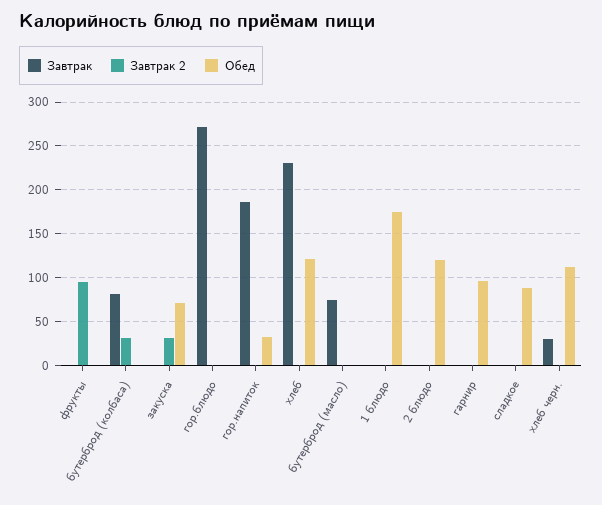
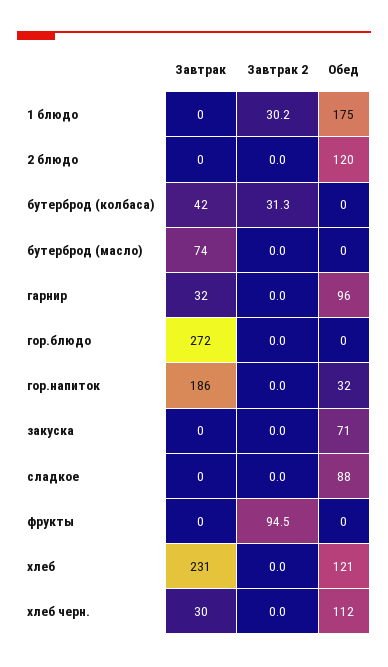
  {
    "Завтрак": {
      "фрукты": 0,
-     "бутерброд (колбаса)": 80,
+     "бутерброд (колбаса)": 42,
      "закуска": 0,
      "гор.блюдо": 272,
      "гор.напиток": 186,
      "хлеб": 231,
      "бутерброд (масло)": 74,
      "1 блюдо": 0,
      "2 блюдо": 0,
-     "гарнир": 0,
+     "гарнир": 32,
      "сладкое": 0,
      "хлеб черн.": 30
    },
    "Завтрак 2": {
      "фрукты": 94.5,
      "бутерброд (колбаса)": 31.3,
-     "закуска": 30,
+     "закуска": 0,
      "гор.блюдо": 0,
      "гор.напиток": 0,
      "хлеб": 0,
      "бутерброд (масло)": 0,
-     "1 блюдо": 0,
+     "1 блюдо": 30.2,
      "2 блюдо": 0,
      "гарнир": 0,
      "сладкое": 0,
      "хлеб черн.": 0
    },
    "Обед": {
      "фрукты": 0,
      "бутерброд (колбаса)": 0,
      "закуска": 71,
      "гор.блюдо": 0,
      "гор.напиток": 32,
      "хлеб": 121,
      "бутерброд (масло)": 0,
      "1 блюдо": 175,
      "2 блюдо": 120,
      "гарнир": 96,
      "сладкое": 88,
      "хлеб черн.": 112
    }
  }

